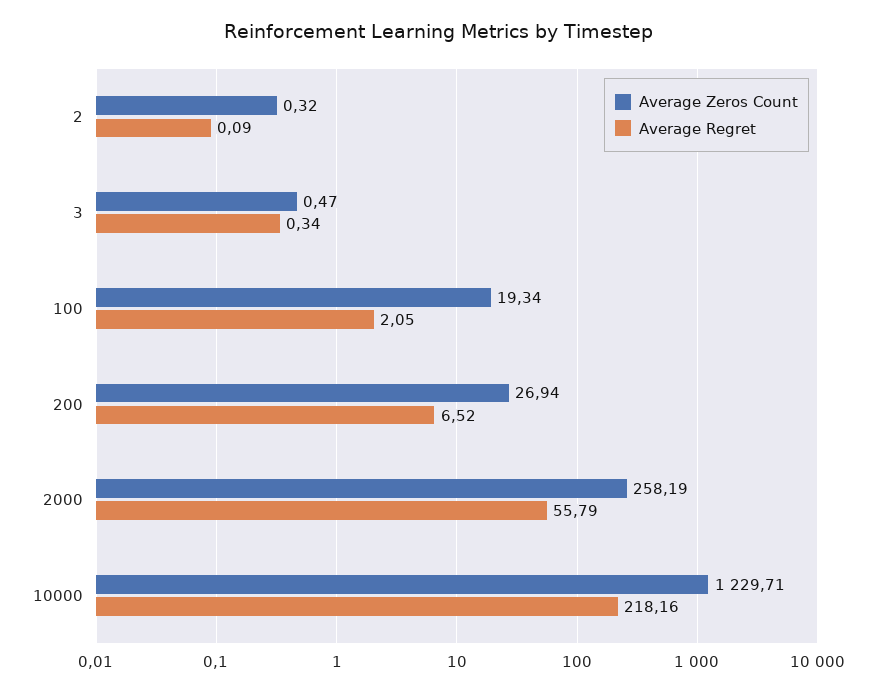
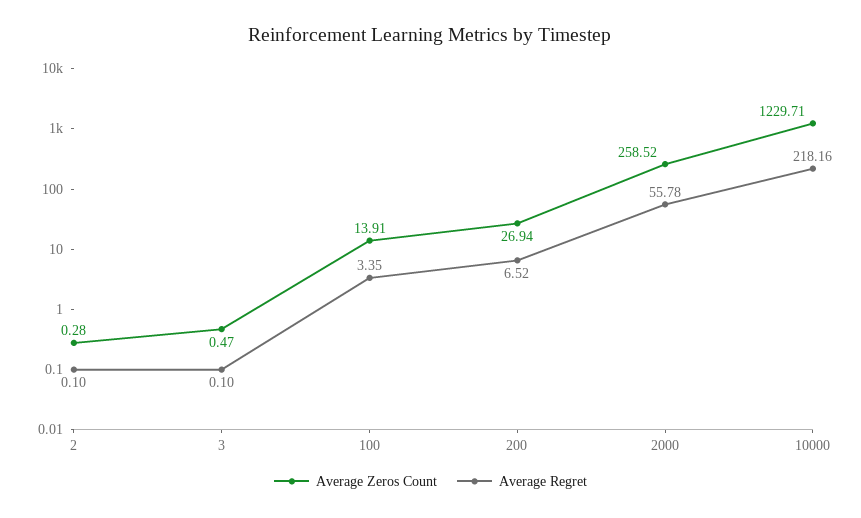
  {
    "Average Zeros Count": {
-     "2": 0.32,
+     "2": 0.28,
      "3": 0.47,
-     "100": 19.34,
+     "100": 13.91,
      "200": 26.94,
-     "2000": 258.19,
+     "2000": 258.52,
      "10000": 1229.71
    },
    "Average Regret": {
-     "2": 0.09,
+     "2": 0.1,
-     "3": 0.34,
+     "3": 0.1,
-     "100": 2.05,
+     "100": 3.35,
      "200": 6.52,
-     "2000": 55.79,
+     "2000": 55.78,
      "10000": 218.16
    }
  }

